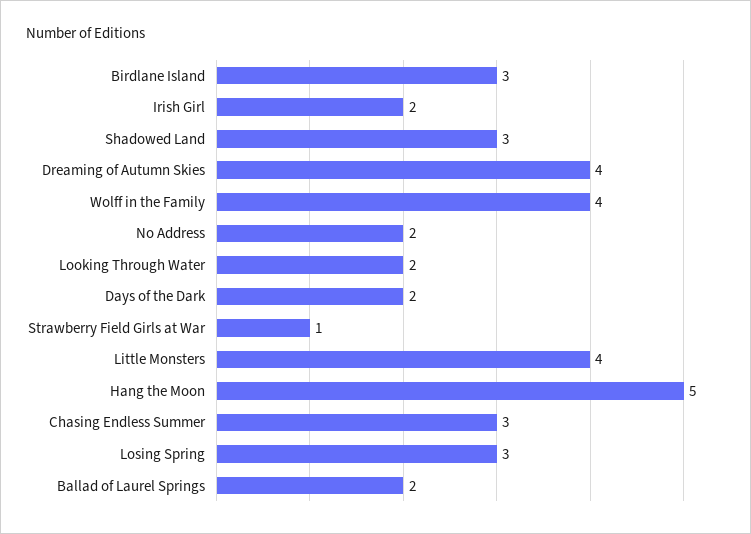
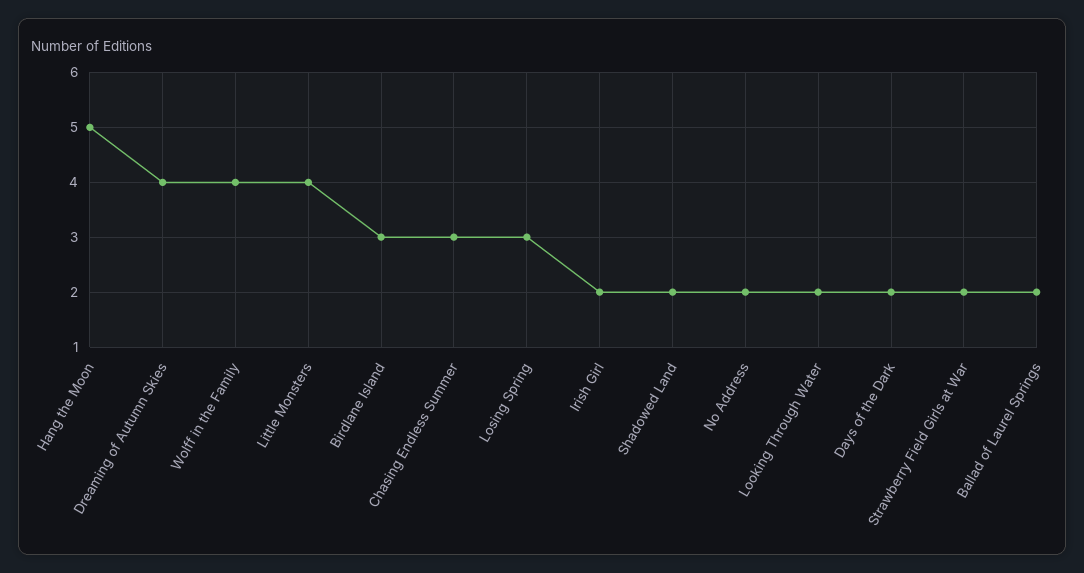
  {
    "Birdlane Island": 3,
    "Irish Girl": 2,
-   "Shadowed Land": 3,
+   "Shadowed Land": 2,
    "Dreaming of Autumn Skies": 4,
    "Wolff in the Family": 4,
    "No Address": 2,
    "Looking Through Water": 2,
    "Days of the Dark": 2,
-   "Strawberry Field Girls at War": 1,
+   "Strawberry Field Girls at War": 2,
    "Little Monsters": 4,
    "Hang the Moon": 5,
    "Chasing Endless Summer": 3,
    "Losing Spring": 3,
    "Ballad of Laurel Springs": 2
  }

